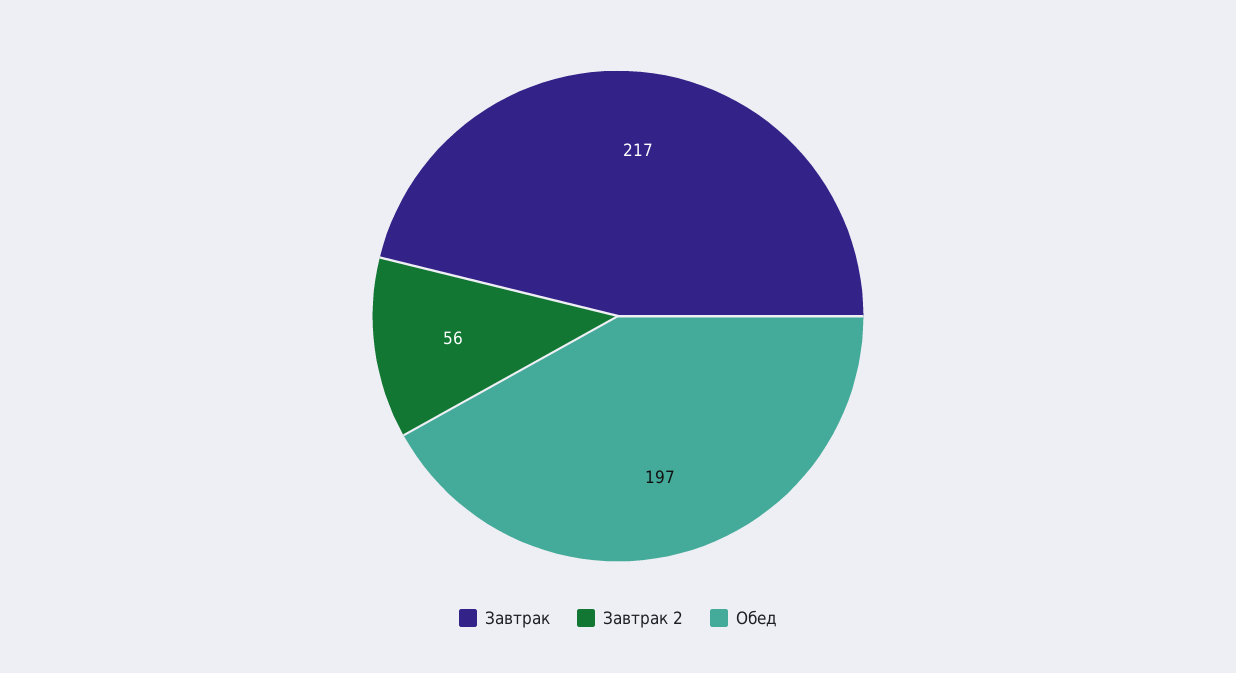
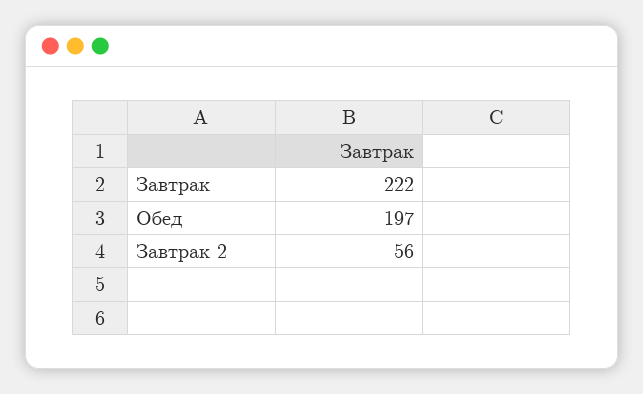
  {
-   "Завтрак": 217,
+   "Завтрак": 222,
    "Завтрак 2": 56,
    "Обед": 197
  }

